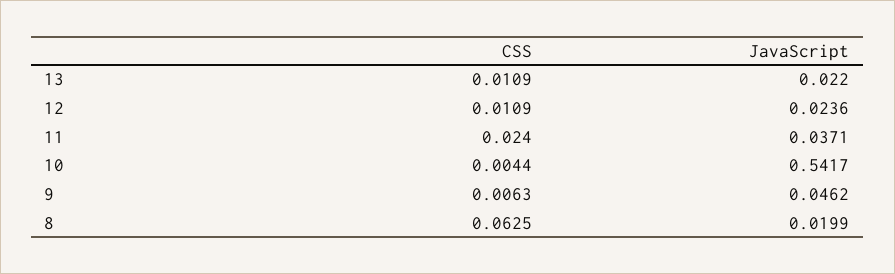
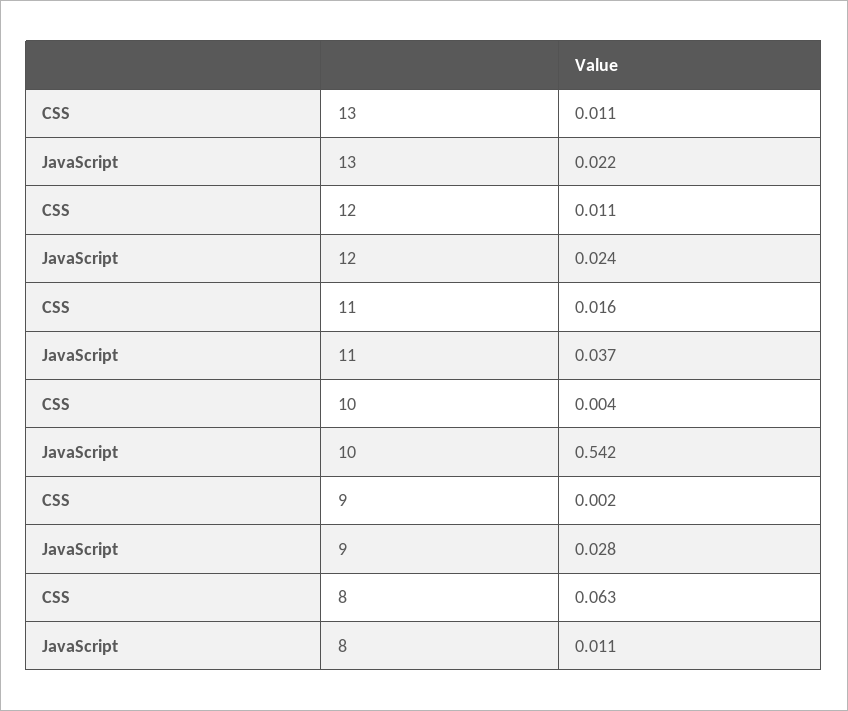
  {
    "CSS": {
      "13": 0.0109,
      "12": 0.0109,
-     "11": 0.024,
+     "11": 0.016,
      "10": 0.0044,
-     "9": 0.0063,
+     "9": 0.002,
      "8": 0.0625
    },
    "JavaScript": {
      "13": 0.022,
      "12": 0.0236,
      "11": 0.0371,
      "10": 0.5417,
-     "9": 0.0462,
+     "9": 0.028,
-     "8": 0.0199
+     "8": 0.011
    }
  }

